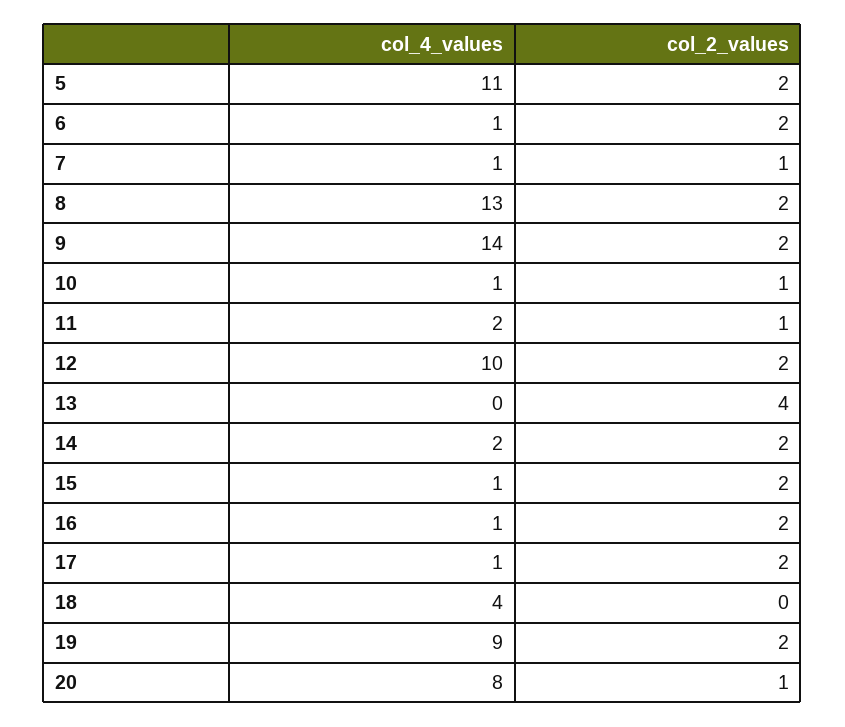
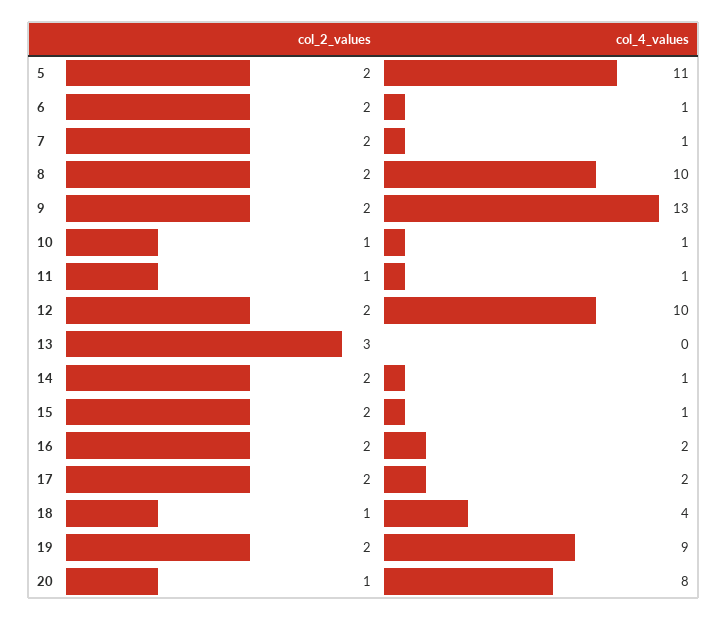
  {
    "col_4_values": {
      "5": 11,
      "6": 1,
      "7": 1,
-     "8": 13,
+     "8": 10,
-     "9": 14,
+     "9": 13,
      "10": 1,
-     "11": 2,
+     "11": 1,
      "12": 10,
      "13": 0,
-     "14": 2,
+     "14": 1,
      "15": 1,
-     "16": 1,
+     "16": 2,
-     "17": 1,
+     "17": 2,
      "18": 4,
      "19": 9,
      "20": 8
    },
    "col_2_values": {
      "5": 2,
      "6": 2,
-     "7": 1,
+     "7": 2,
      "8": 2,
      "9": 2,
      "10": 1,
      "11": 1,
      "12": 2,
-     "13": 4,
+     "13": 3,
      "14": 2,
      "15": 2,
      "16": 2,
      "17": 2,
-     "18": 0,
+     "18": 1,
      "19": 2,
      "20": 1
    }
  }

